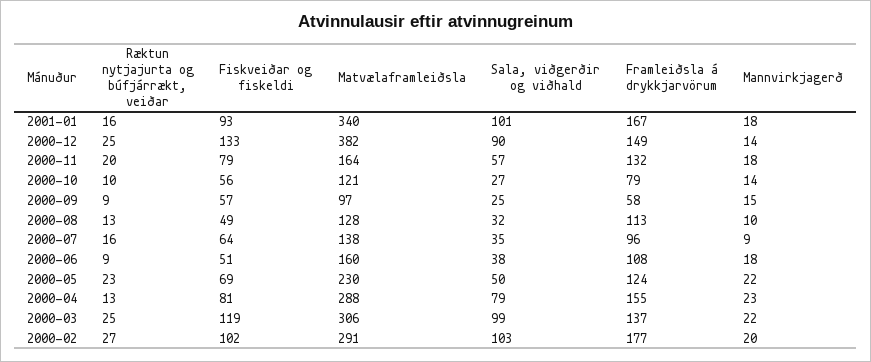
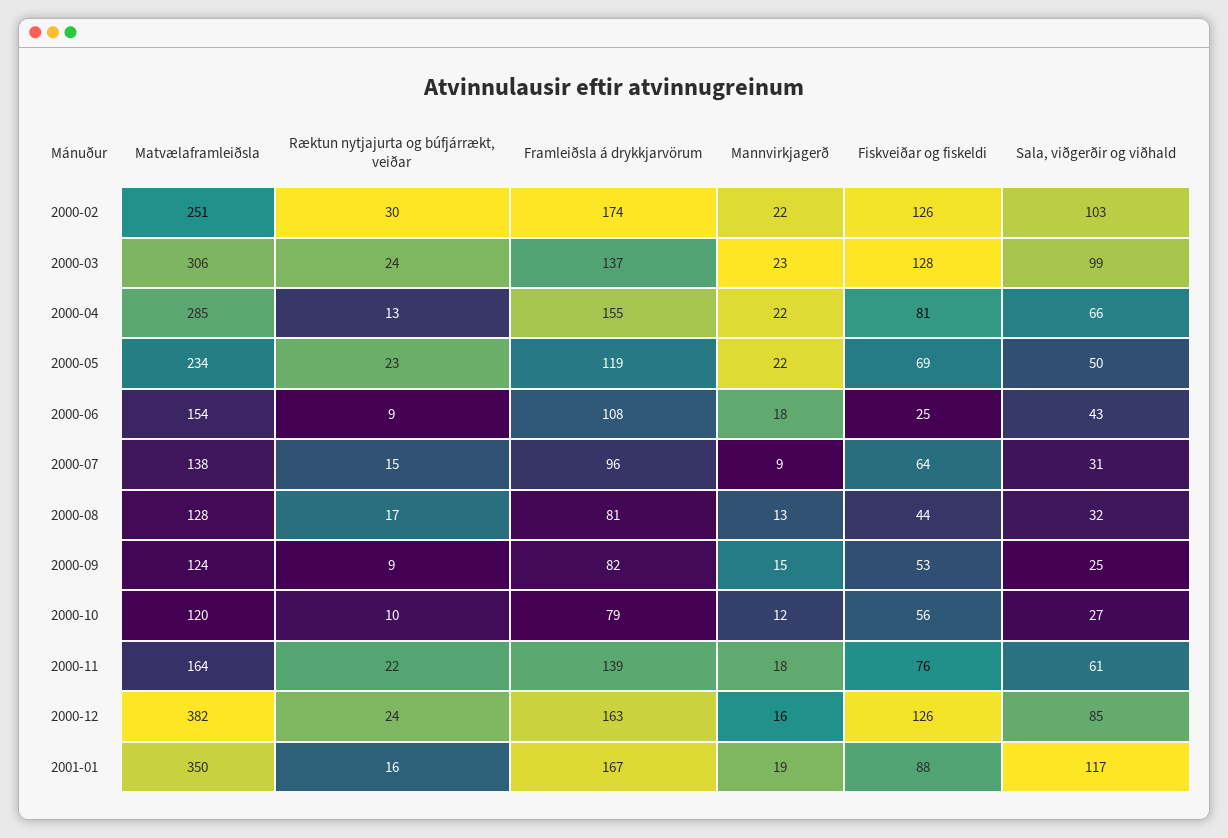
  {
    "Ræktun nytjajurta og búfjárrækt, veiðar": {
      "2001-01": 16,
-     "2000-12": 25,
+     "2000-12": 24,
-     "2000-11": 20,
+     "2000-11": 22,
      "2000-10": 10,
      "2000-09": 9,
-     "2000-08": 13,
+     "2000-08": 17,
-     "2000-07": 16,
+     "2000-07": 15,
      "2000-06": 9,
      "2000-05": 23,
      "2000-04": 13,
-     "2000-03": 25,
+     "2000-03": 24,
-     "2000-02": 27
+     "2000-02": 30
    },
    "Fiskveiðar og fiskeldi": {
-     "2001-01": 93,
+     "2001-01": 88,
-     "2000-12": 133,
+     "2000-12": 126,
-     "2000-11": 79,
+     "2000-11": 76,
      "2000-10": 56,
-     "2000-09": 57,
+     "2000-09": 53,
-     "2000-08": 49,
+     "2000-08": 44,
      "2000-07": 64,
-     "2000-06": 51,
+     "2000-06": 25,
      "2000-05": 69,
      "2000-04": 81,
-     "2000-03": 119,
+     "2000-03": 128,
-     "2000-02": 102
+     "2000-02": 126
    },
    "Matvælaframleiðsla": {
-     "2001-01": 340,
+     "2001-01": 350,
      "2000-12": 382,
      "2000-11": 164,
-     "2000-10": 121,
+     "2000-10": 120,
-     "2000-09": 97,
+     "2000-09": 124,
      "2000-08": 128,
      "2000-07": 138,
-     "2000-06": 160,
+     "2000-06": 154,
-     "2000-05": 230,
+     "2000-05": 234,
-     "2000-04": 288,
+     "2000-04": 285,
      "2000-03": 306,
-     "2000-02": 291
+     "2000-02": 251
    },
    "Sala, viðgerðir og viðhald": {
-     "2001-01": 101,
+     "2001-01": 117,
-     "2000-12": 90,
+     "2000-12": 85,
-     "2000-11": 57,
+     "2000-11": 61,
      "2000-10": 27,
      "2000-09": 25,
      "2000-08": 32,
-     "2000-07": 35,
+     "2000-07": 31,
-     "2000-06": 38,
+     "2000-06": 43,
      "2000-05": 50,
-     "2000-04": 79,
+     "2000-04": 66,
      "2000-03": 99,
      "2000-02": 103
    },
    "Framleiðsla á drykkjarvörum": {
      "2001-01": 167,
-     "2000-12": 149,
+     "2000-12": 163,
-     "2000-11": 132,
+     "2000-11": 139,
      "2000-10": 79,
-     "2000-09": 58,
+     "2000-09": 82,
-     "2000-08": 113,
+     "2000-08": 81,
      "2000-07": 96,
      "2000-06": 108,
-     "2000-05": 124,
+     "2000-05": 119,
      "2000-04": 155,
      "2000-03": 137,
-     "2000-02": 177
+     "2000-02": 174
    },
    "Mannvirkjagerð": {
-     "2001-01": 18,
+     "2001-01": 19,
-     "2000-12": 14,
+     "2000-12": 16,
      "2000-11": 18,
-     "2000-10": 14,
+     "2000-10": 12,
      "2000-09": 15,
-     "2000-08": 10,
+     "2000-08": 13,
      "2000-07": 9,
      "2000-06": 18,
      "2000-05": 22,
-     "2000-04": 23,
+     "2000-04": 22,
-     "2000-03": 22,
+     "2000-03": 23,
-     "2000-02": 20
+     "2000-02": 22
    }
  }

